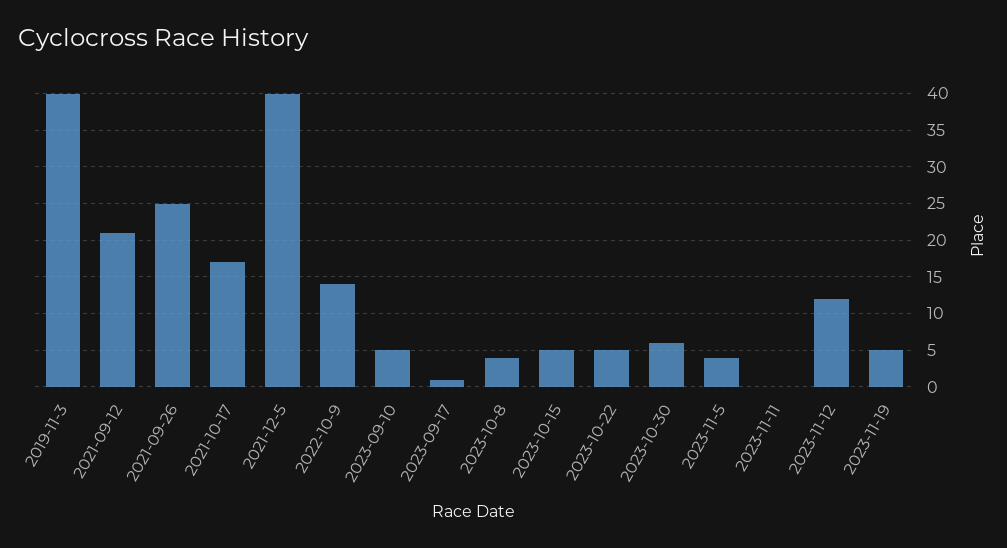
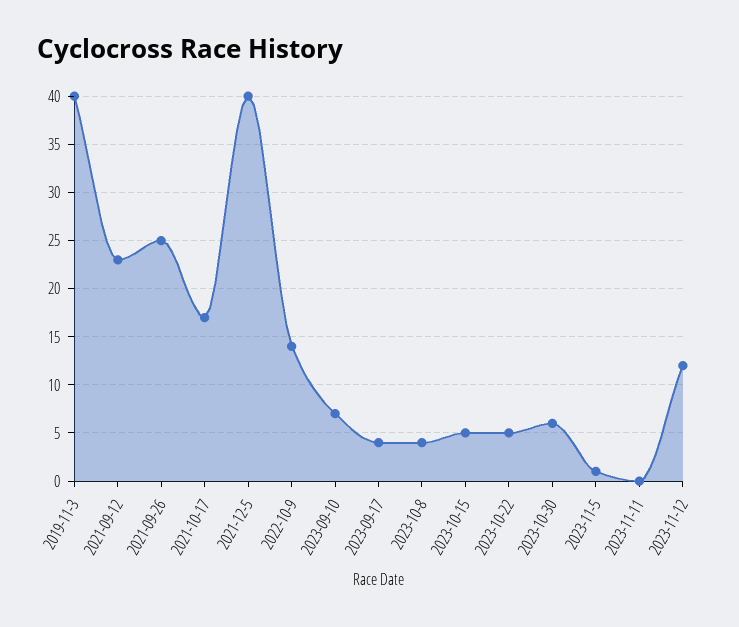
  {
    "2019-11-3": 40,
-   "2021-09-12": 21,
+   "2021-09-12": 23,
    "2021-09-26": 25,
    "2021-10-17": 17,
    "2021-12-5": 40,
    "2022-10-9": 14,
-   "2023-09-10": 5,
+   "2023-09-10": 7,
-   "2023-09-17": 1,
+   "2023-09-17": 4,
    "2023-10-8": 4,
    "2023-10-15": 5,
    "2023-10-22": 5,
    "2023-10-30": 6,
-   "2023-11-5": 4,
+   "2023-11-5": 1,
    "2023-11-11": 0,
-   "2023-11-12": 12,
+   "2023-11-12": 12
-   "2023-11-19": 5
  }

